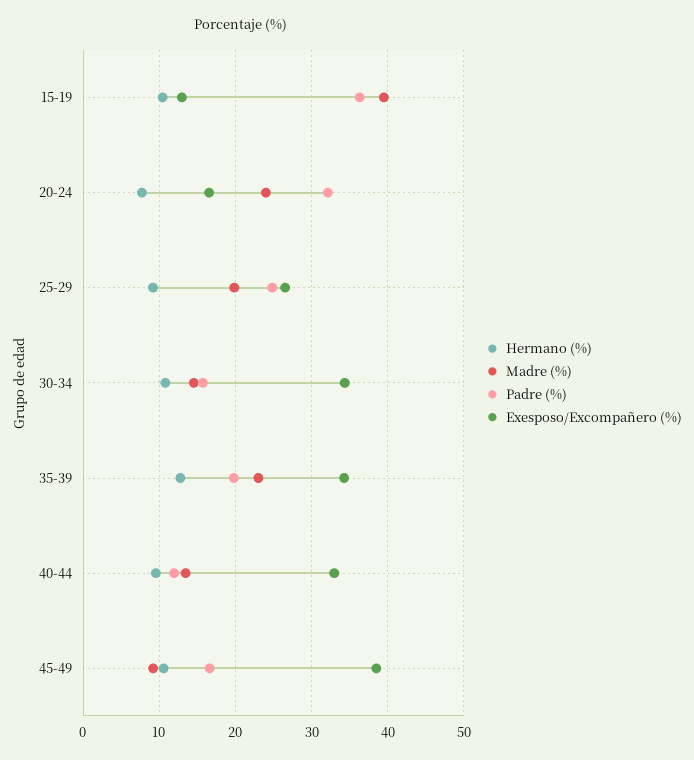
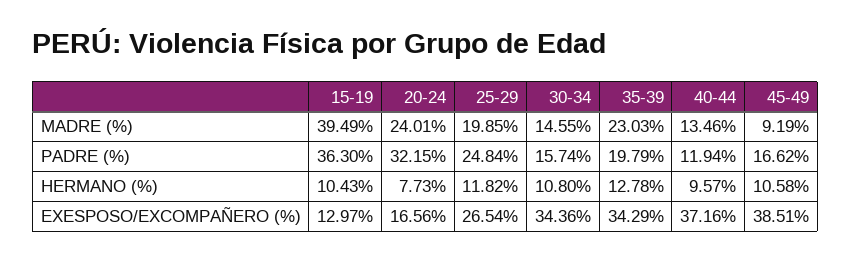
  {
    "Hermano (%)": {
      "15-19": 10.43,
      "20-24": 7.73,
-     "25-29": 9,
+     "25-29": 11.82,
      "30-34": 10.8,
      "35-39": 12.78,
      "40-44": 9.57,
      "45-49": 10.58
    },
    "Madre (%)": {
      "15-19": 39.49,
      "20-24": 24.01,
      "25-29": 19.85,
      "30-34": 14.55,
      "35-39": 23.03,
      "40-44": 13.46,
      "45-49": 9.19
    },
    "Padre (%)": {
      "15-19": 36.3,
      "20-24": 32.15,
      "25-29": 24.84,
      "30-34": 15.74,
      "35-39": 19.79,
      "40-44": 11.94,
      "45-49": 16.62
    },
    "Exesposo/Excompañero (%)": {
      "15-19": 12.97,
      "20-24": 16.56,
      "25-29": 26.54,
      "30-34": 34.36,
      "35-39": 34.29,
-     "40-44": 33,
+     "40-44": 37.16,
      "45-49": 38.51
    }
  }

